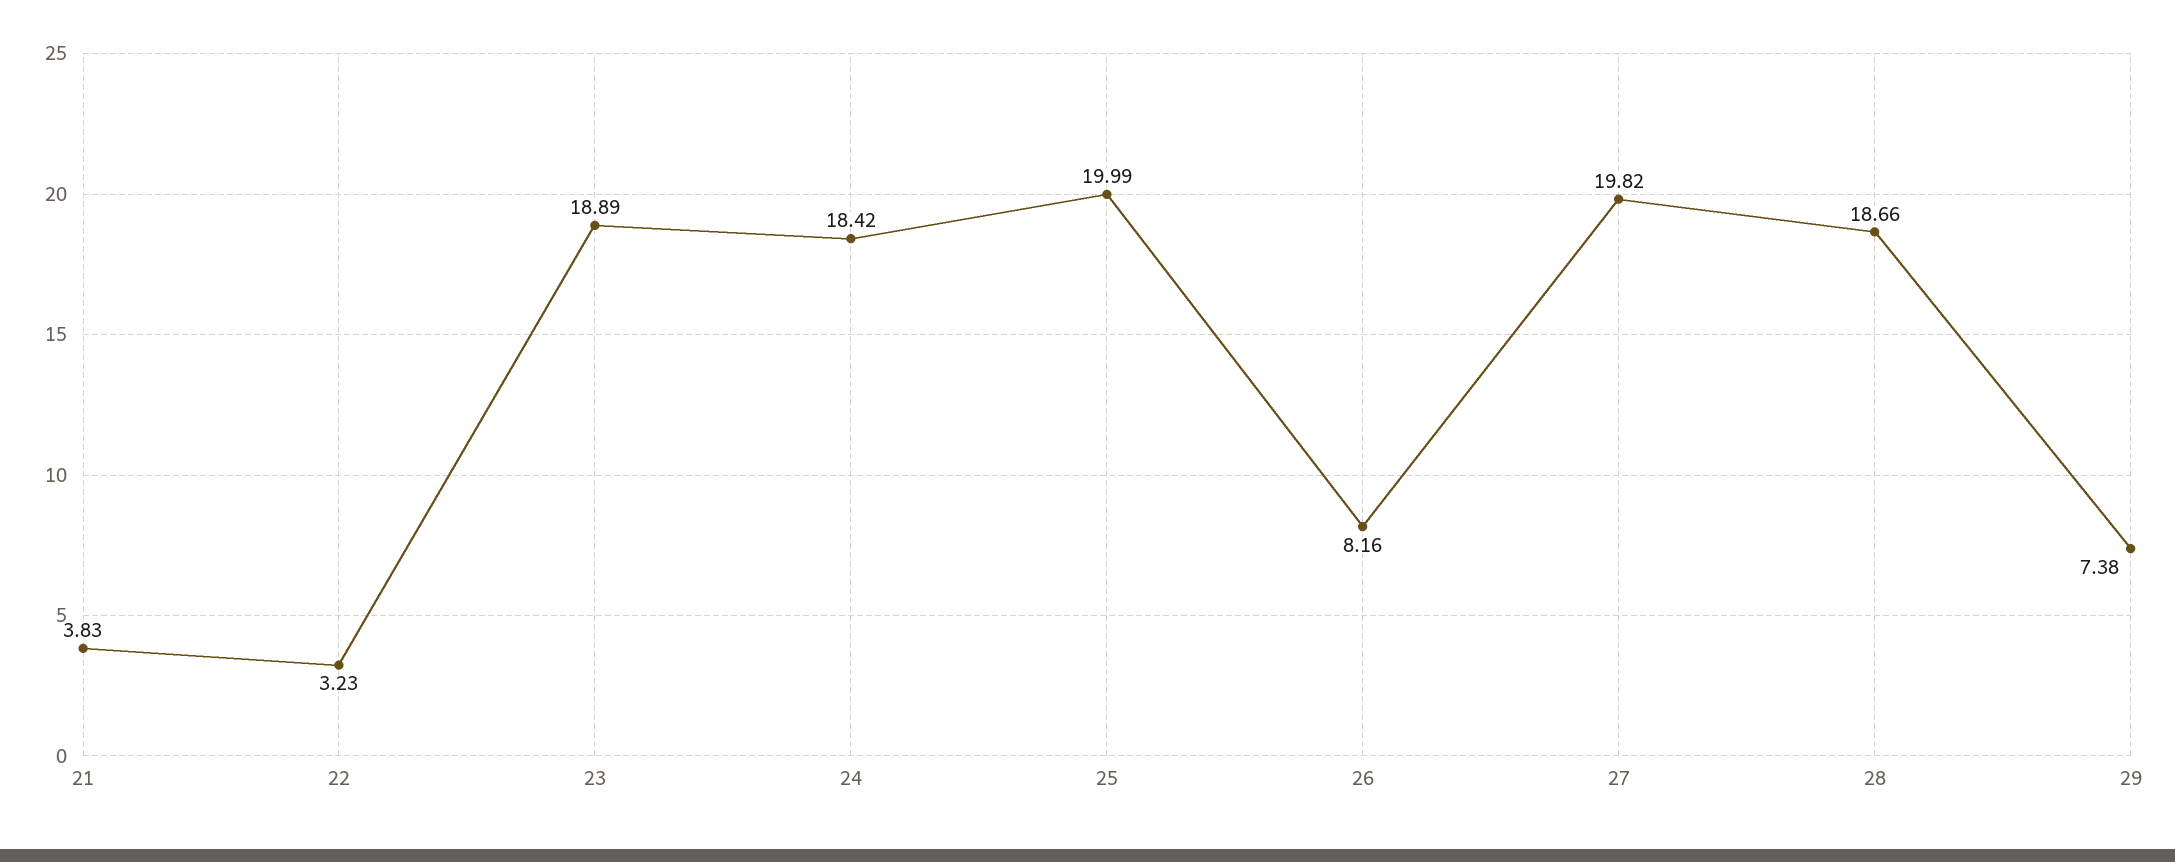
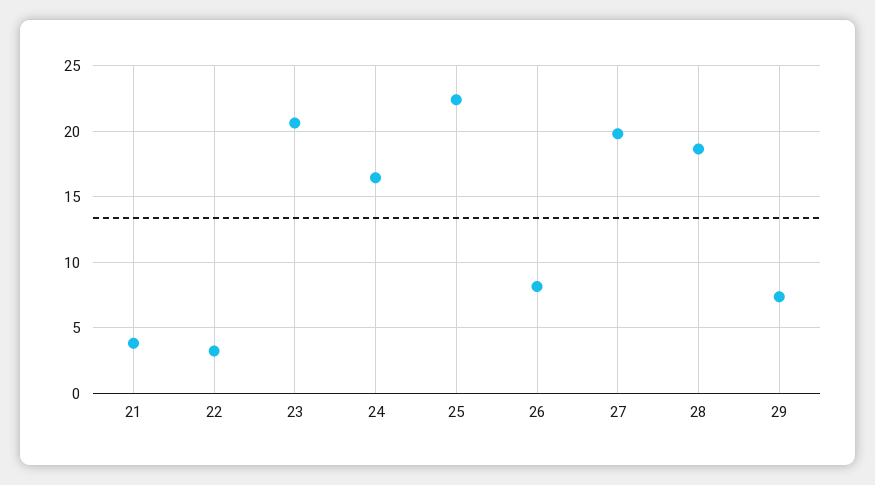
  {
    "21": 3.83,
    "22": 3.23,
-   "23": 18.89,
+   "23": 20.5,
-   "24": 18.42,
+   "24": 16.5,
-   "25": 19.99,
+   "25": 22.5,
    "26": 8.16,
    "27": 19.82,
    "28": 18.66,
    "29": 7.38
  }

